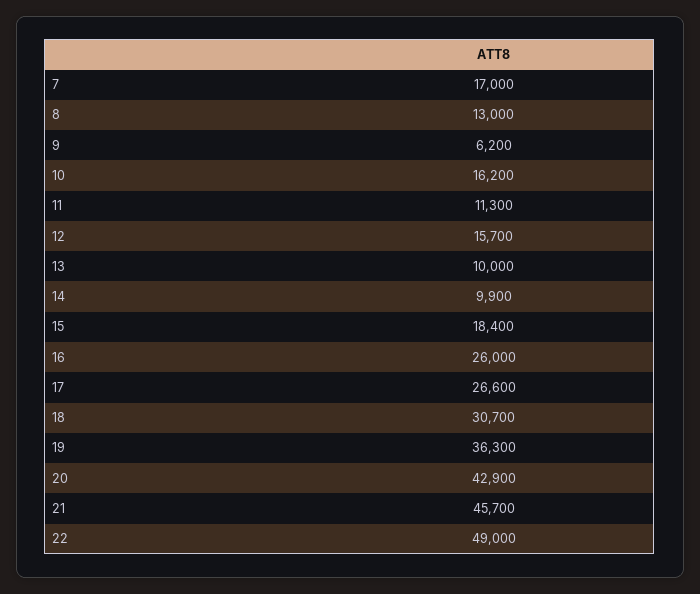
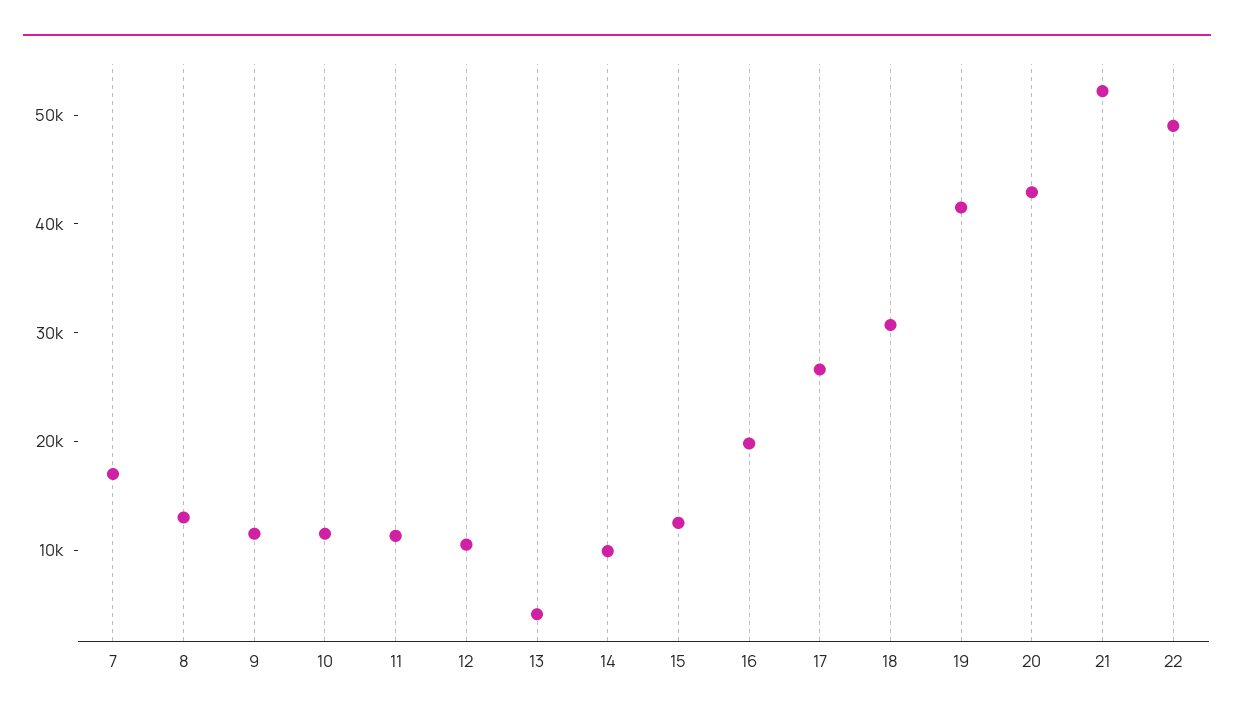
  {
    "7": 17000,
    "8": 13000,
-   "9": 6200,
+   "9": 12000,
-   "10": 16200,
+   "10": 12000,
    "11": 11300,
-   "12": 15700,
+   "12": 10000,
-   "13": 10000,
+   "13": 4000,
    "14": 9900,
-   "15": 18400,
+   "15": 12000,
-   "16": 26000,
+   "16": 20000,
    "17": 26600,
    "18": 30700,
-   "19": 36300,
+   "19": 42000,
    "20": 42900,
-   "21": 45700,
+   "21": 52000,
    "22": 49000
  }

